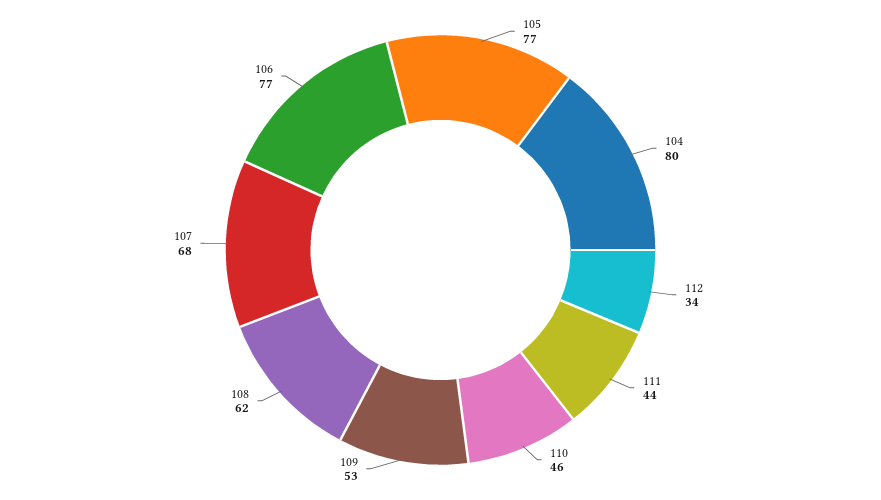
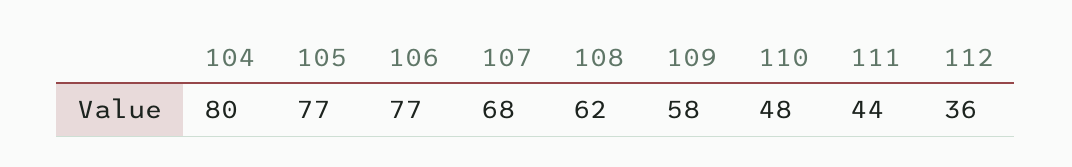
  {
    "105": 77,
    "104": 80,
-   "112": 34,
+   "112": 36,
    "111": 44,
-   "110": 46,
+   "110": 48,
-   "109": 53,
+   "109": 58,
    "108": 62,
    "107": 68,
    "106": 77
  }

